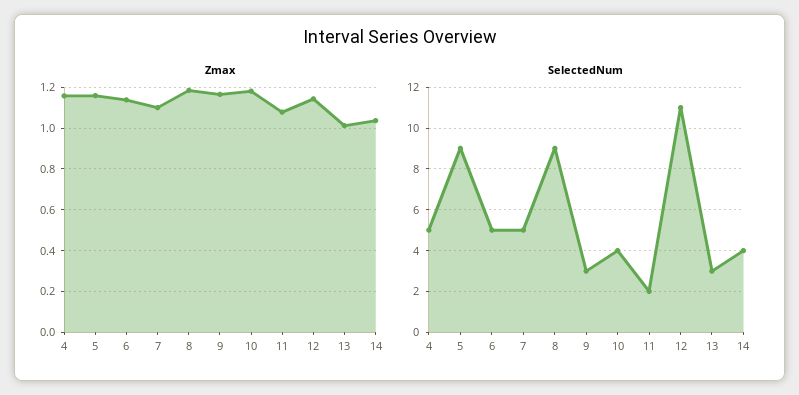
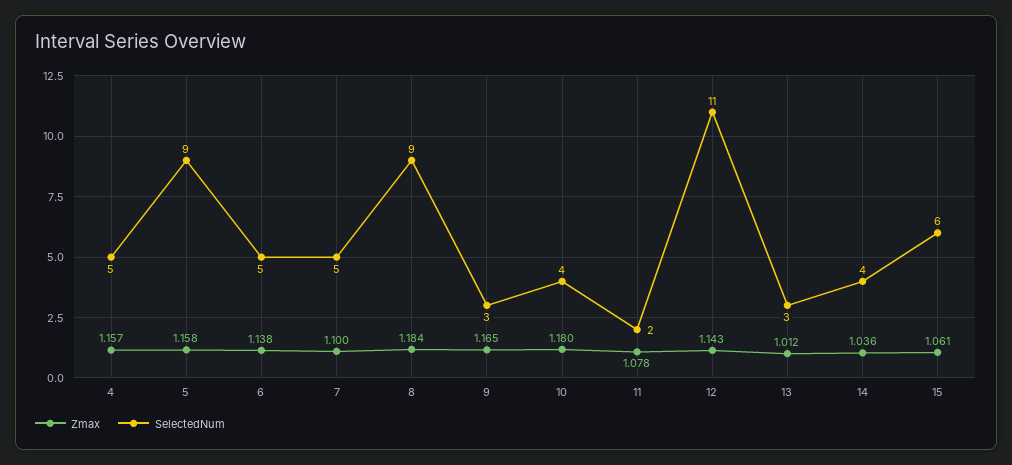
  {
    "Zmax": {
      "4": 1.157,
      "5": 1.158,
      "6": 1.138,
      "7": 1.1,
      "8": 1.184,
      "9": 1.165,
      "10": 1.18,
      "11": 1.078,
      "12": 1.143,
      "13": 1.012,
-     "14": 1.036
+     "14": 1.036,
+     "15": 1.061
    },
    "SelectedNum": {
      "4": 5,
      "5": 9,
      "6": 5,
      "7": 5,
      "8": 9,
      "9": 3,
      "10": 4,
      "11": 2,
      "12": 11,
      "13": 3,
-     "14": 4
+     "14": 4,
+     "15": 6
    }
  }

